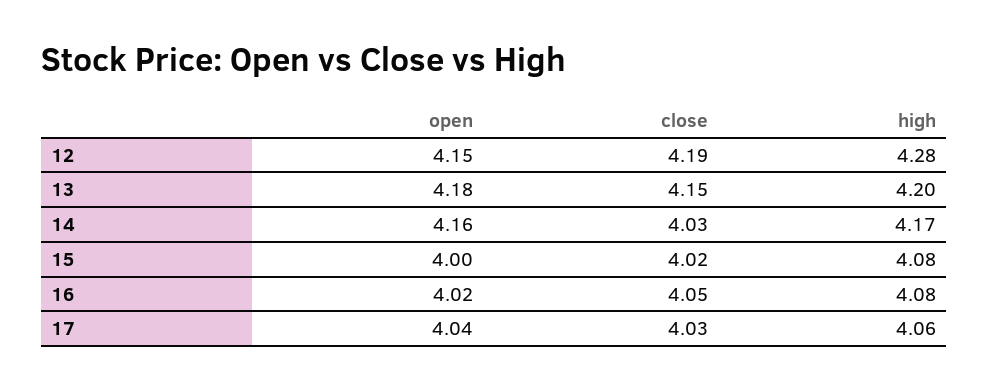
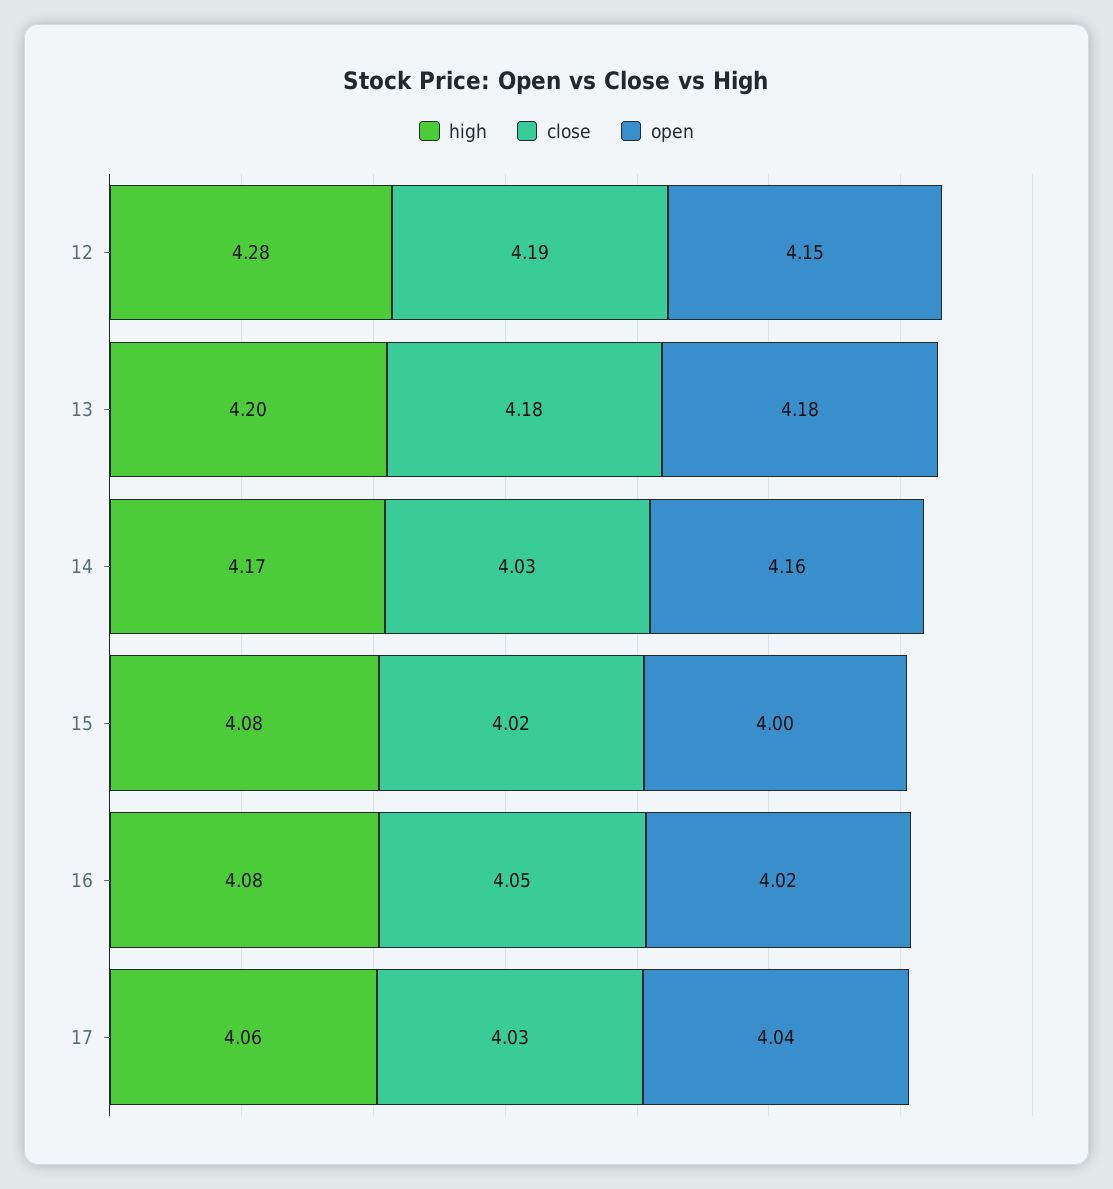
  {
    "open": {
      "12": 4.15,
      "13": 4.18,
      "14": 4.16,
      "15": 4,
      "16": 4.02,
      "17": 4.04
    },
    "close": {
      "12": 4.19,
-     "13": 4.15,
+     "13": 4.18,
      "14": 4.03,
      "15": 4.02,
      "16": 4.05,
      "17": 4.03
    },
    "high": {
      "12": 4.28,
      "13": 4.2,
      "14": 4.17,
      "15": 4.08,
      "16": 4.08,
      "17": 4.06
    }
  }

